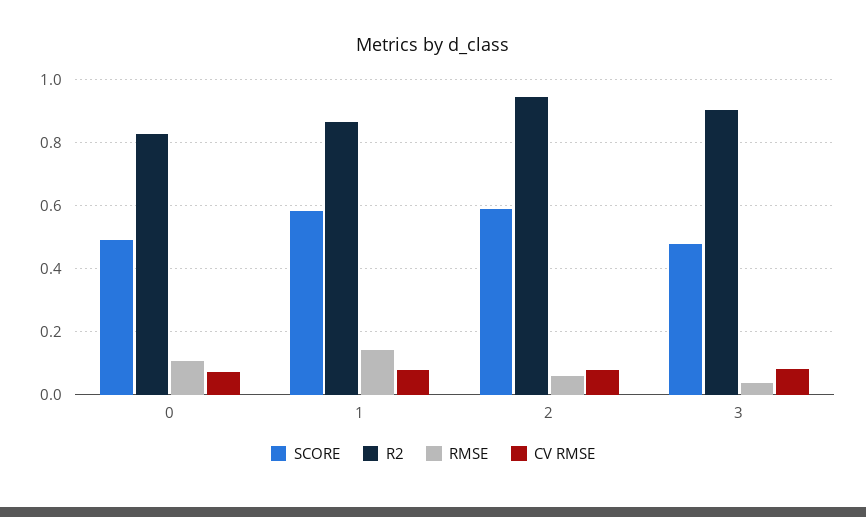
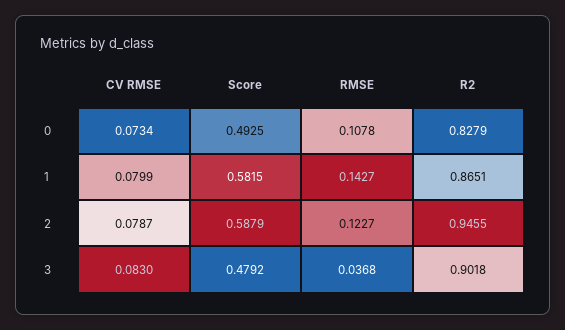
  {
    "SCORE": {
      "0": 0.4925,
      "1": 0.5815,
      "2": 0.5879,
      "3": 0.4792
    },
    "R2": {
      "0": 0.8279,
      "1": 0.8651,
      "2": 0.9455,
      "3": 0.9018
    },
    "RMSE": {
      "0": 0.1078,
      "1": 0.1427,
-     "2": 0.06,
+     "2": 0.1227,
      "3": 0.0368
    },
    "CV RMSE": {
      "0": 0.0734,
      "1": 0.0799,
      "2": 0.0787,
      "3": 0.083
    }
  }

